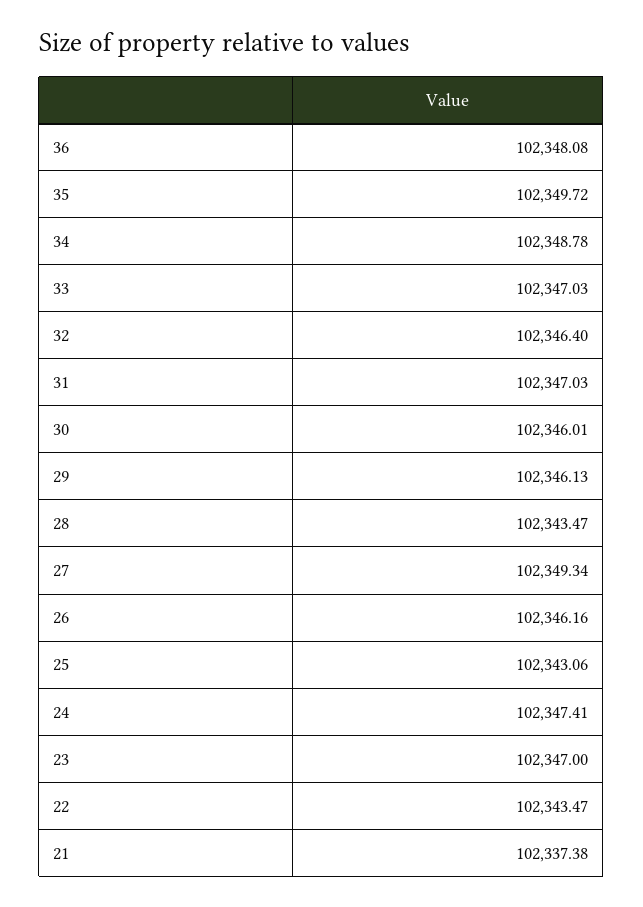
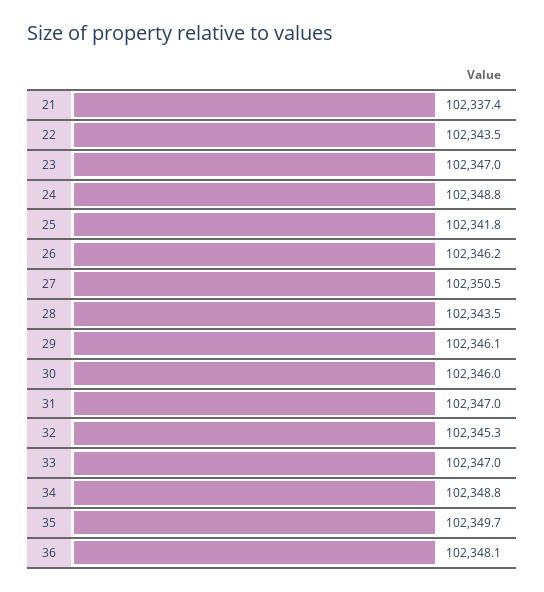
  {
    "36": 102348.08,
    "35": 102349.72,
    "34": 102348.78,
    "33": 102347.03,
-   "32": 102346.4,
+   "32": 102345.3,
    "31": 102347.03,
    "30": 102346.01,
    "29": 102346.13,
    "28": 102343.47,
-   "27": 102349.34,
+   "27": 102350.5,
    "26": 102346.16,
-   "25": 102343.06,
+   "25": 102341.8,
-   "24": 102347.41,
+   "24": 102348.8,
    "23": 102347,
    "22": 102343.47,
    "21": 102337.38
  }

